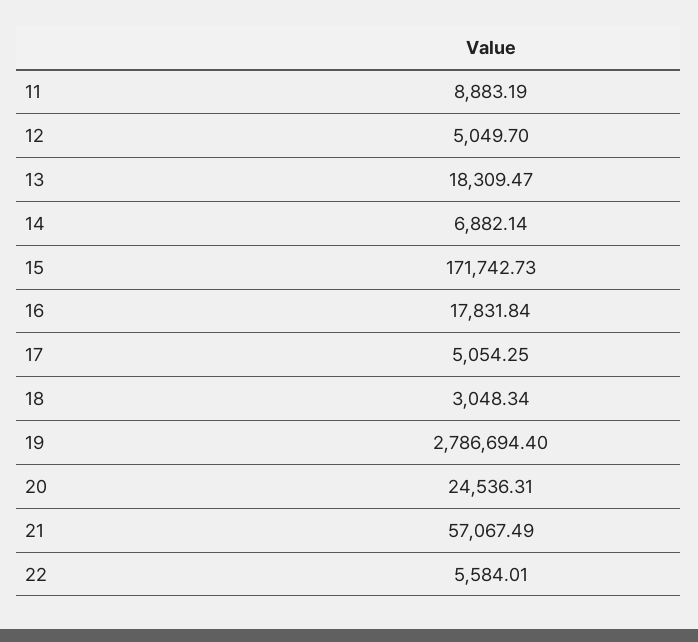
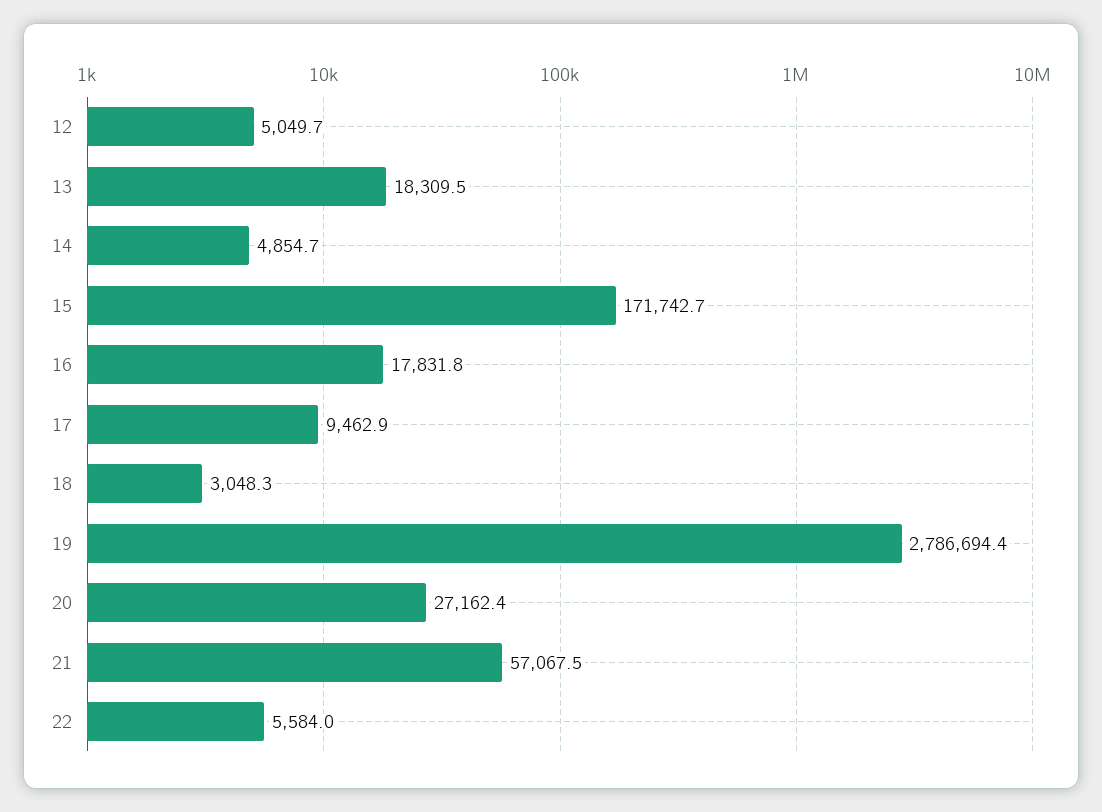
  {
-   "11": 8883.19,
    "12": 5049.7,
    "13": 18309.47,
-   "14": 6882.14,
+   "14": 4854.7,
    "15": 171742.73,
    "16": 17831.84,
-   "17": 5054.25,
+   "17": 9462.9,
    "18": 3048.34,
    "19": 2786694.4,
-   "20": 24536.31,
+   "20": 27162.4,
    "21": 57067.49,
    "22": 5584.01
  }

